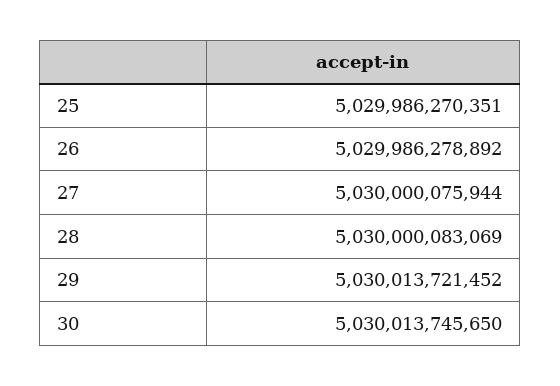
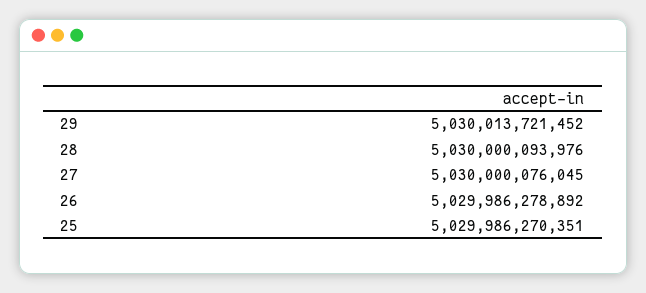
  {
    "25": 5029986270351,
    "26": 5029986278892,
-   "27": 5030000075944,
+   "27": 5030000076045,
-   "28": 5030000083069,
+   "28": 5030000093976,
-   "29": 5030013721452,
+   "29": 5030013721452
-   "30": 5030013745650
  }

